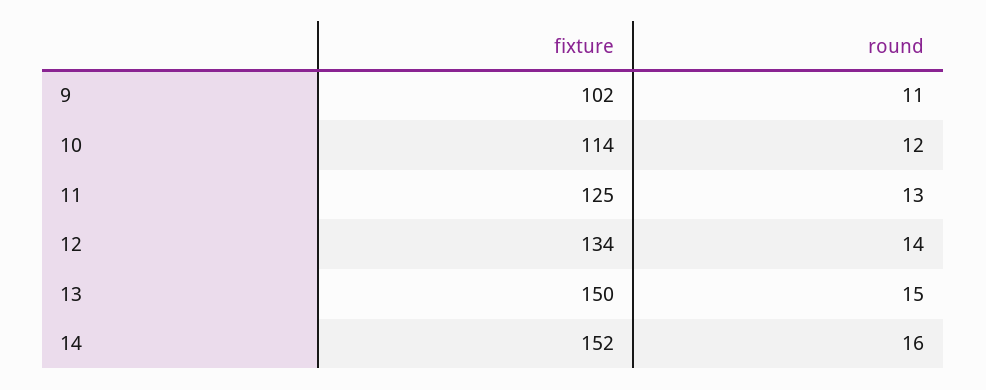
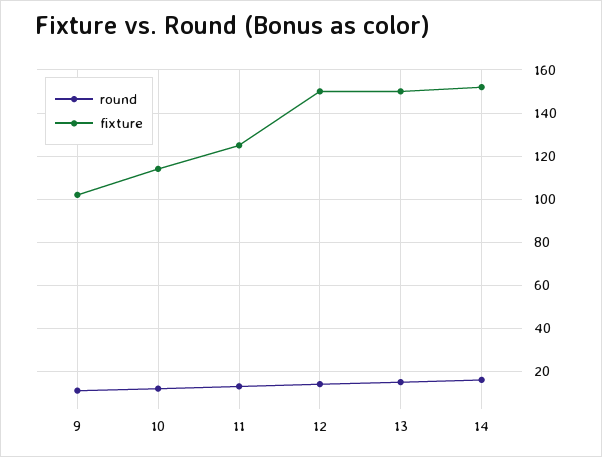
  {
    "fixture": {
      "9": 102,
      "10": 114,
      "11": 125,
-     "12": 134,
+     "12": 150,
      "13": 150,
      "14": 152
    },
    "round": {
      "9": 11,
      "10": 12,
      "11": 13,
      "12": 14,
      "13": 15,
      "14": 16
    }
  }

